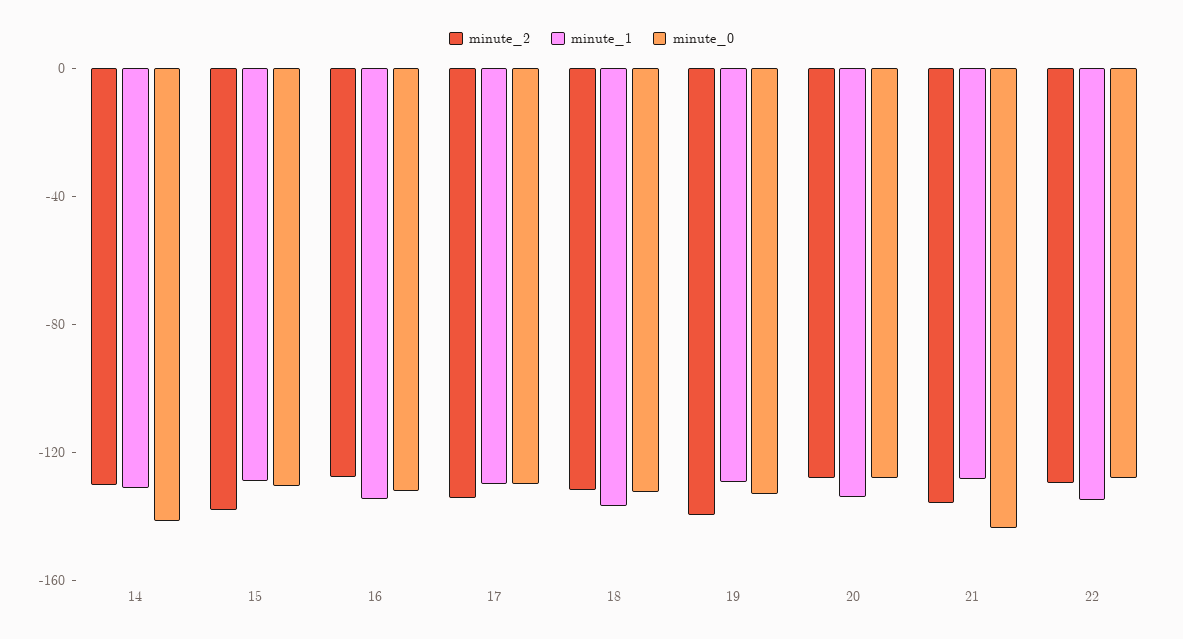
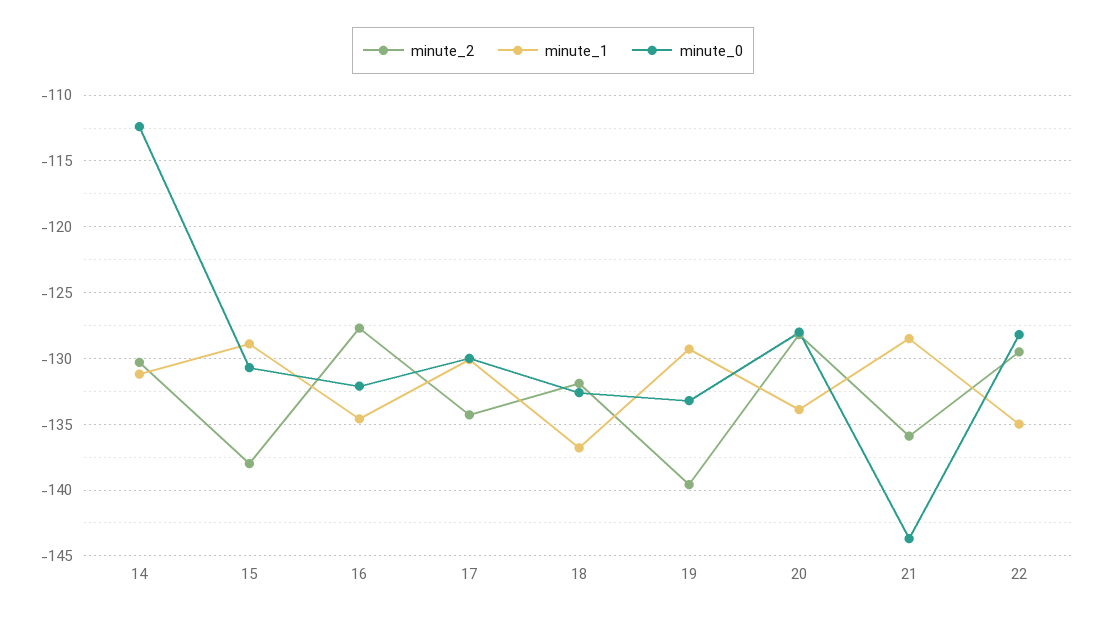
  {
    "minute_2": {
      "14": -130.5,
      "15": -138,
      "16": -127.5,
      "17": -134.5,
      "18": -132,
      "19": -139.5,
      "20": -128,
      "21": -136,
      "22": -129.5
    },
    "minute_1": {
      "14": -131,
      "15": -129,
      "16": -134.5,
      "17": -130,
      "18": -137,
      "19": -129.5,
      "20": -134,
      "21": -128.5,
      "22": -135
    },
    "minute_0": {
-     "14": -140,
+     "14": -112.5,
      "15": -130.5,
      "16": -132,
      "17": -130,
      "18": -132.5,
      "19": -133,
      "20": -128,
      "21": -143.5,
      "22": -128
    }
  }

